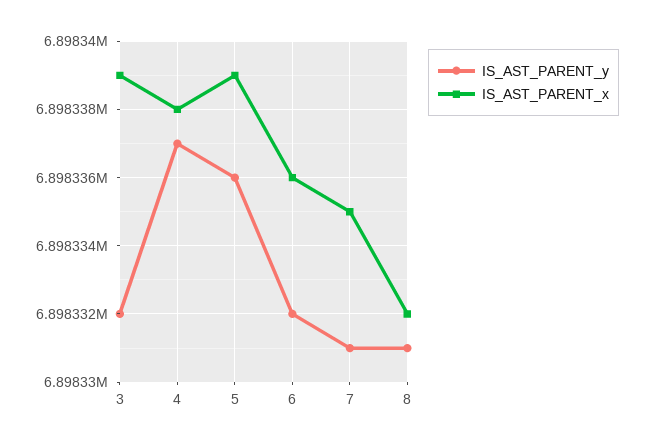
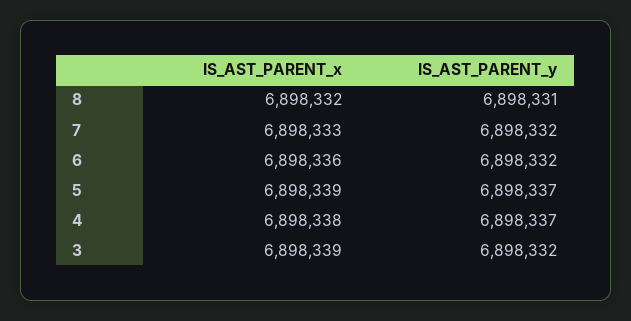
  {
    "IS_AST_PARENT_y": {
      "3": 6898332,
      "4": 6898337,
-     "5": 6898336,
+     "5": 6898337,
      "6": 6898332,
-     "7": 6898331,
+     "7": 6898332,
      "8": 6898331
    },
    "IS_AST_PARENT_x": {
      "3": 6898339,
      "4": 6898338,
      "5": 6898339,
      "6": 6898336,
-     "7": 6898335,
+     "7": 6898333,
      "8": 6898332
    }
  }

